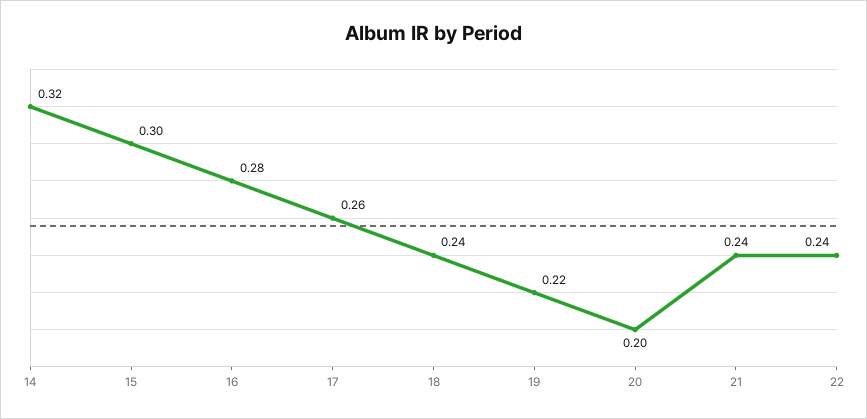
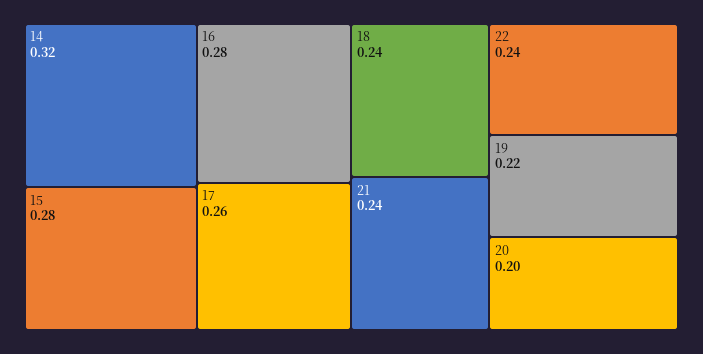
  {
    "14": 0.32,
-   "15": 0.3,
+   "15": 0.28,
    "16": 0.28,
    "17": 0.26,
    "18": 0.24,
    "19": 0.22,
    "20": 0.2,
    "21": 0.24,
    "22": 0.24
  }

